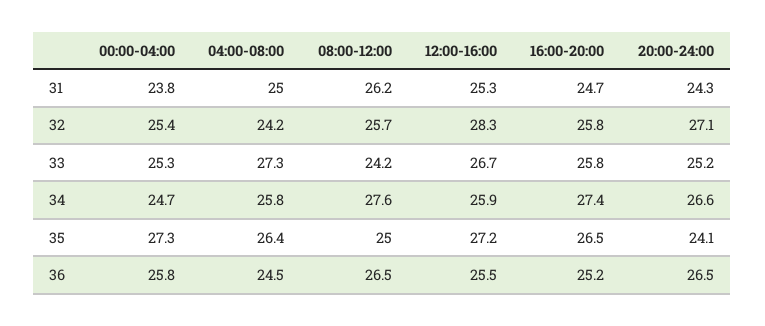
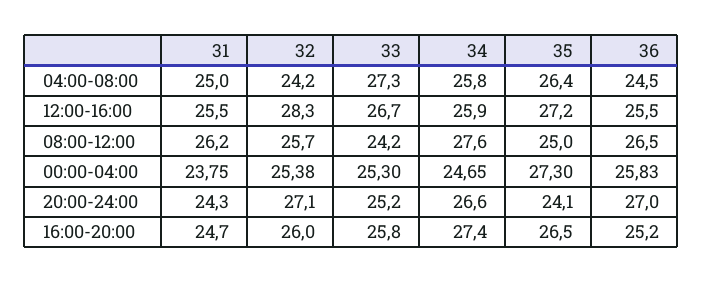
  {
    "00:00-04:00": {
      "31": 23.75,
      "32": 25.38,
      "33": 25.3,
      "34": 24.65,
      "35": 27.3,
      "36": 25.83
    },
    "04:00-08:00": {
      "31": 25,
      "32": 24.2,
      "33": 27.3,
      "34": 25.8,
      "35": 26.4,
      "36": 24.5
    },
    "08:00-12:00": {
      "31": 26.2,
      "32": 25.7,
      "33": 24.2,
      "34": 27.6,
      "35": 25,
      "36": 26.5
    },
    "12:00-16:00": {
-     "31": 25.3,
+     "31": 25.5,
      "32": 28.3,
      "33": 26.7,
      "34": 25.9,
      "35": 27.2,
      "36": 25.5
    },
    "16:00-20:00": {
      "31": 24.7,
-     "32": 25.8,
+     "32": 26,
      "33": 25.8,
      "34": 27.4,
      "35": 26.5,
      "36": 25.2
    },
    "20:00-24:00": {
      "31": 24.3,
      "32": 27.1,
      "33": 25.2,
      "34": 26.6,
      "35": 24.1,
-     "36": 26.5
+     "36": 27
    }
  }

